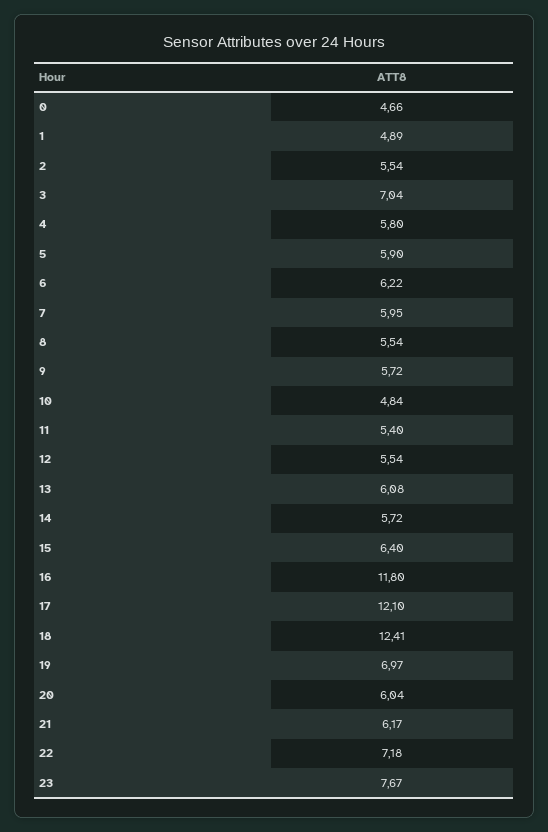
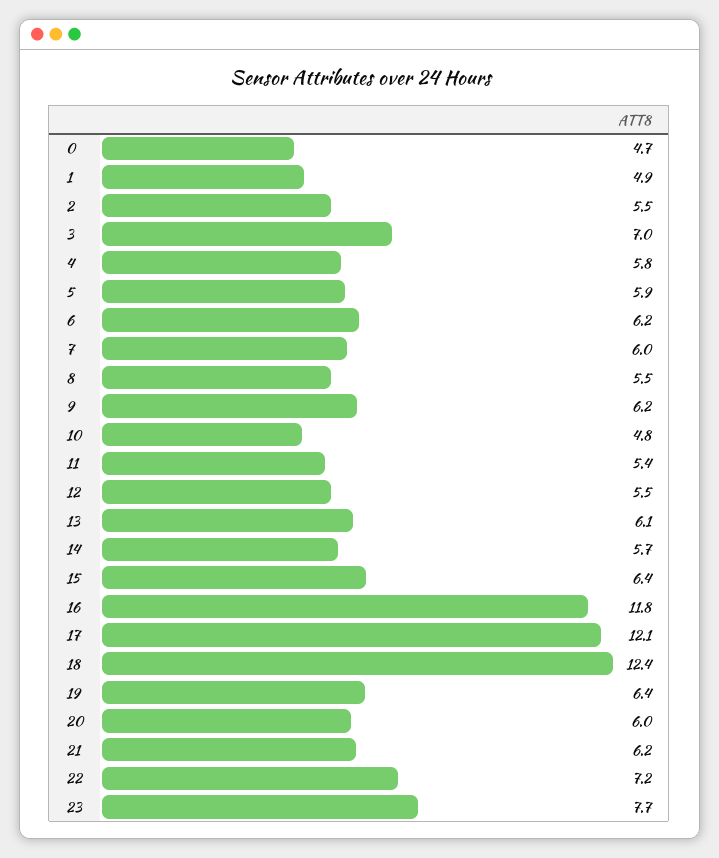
  {
    "0": 4.66,
    "1": 4.89,
    "2": 5.54,
    "3": 7.04,
    "4": 5.8,
    "5": 5.9,
    "6": 6.22,
    "7": 5.95,
    "8": 5.54,
-   "9": 5.72,
+   "9": 6.2,
    "10": 4.84,
    "11": 5.4,
    "12": 5.54,
    "13": 6.08,
    "14": 5.72,
    "15": 6.4,
    "16": 11.8,
    "17": 12.1,
    "18": 12.41,
-   "19": 6.97,
+   "19": 6.4,
    "20": 6.04,
    "21": 6.17,
    "22": 7.18,
    "23": 7.67
  }

